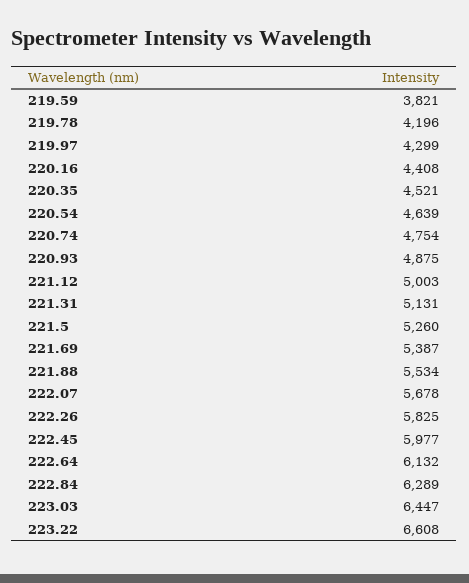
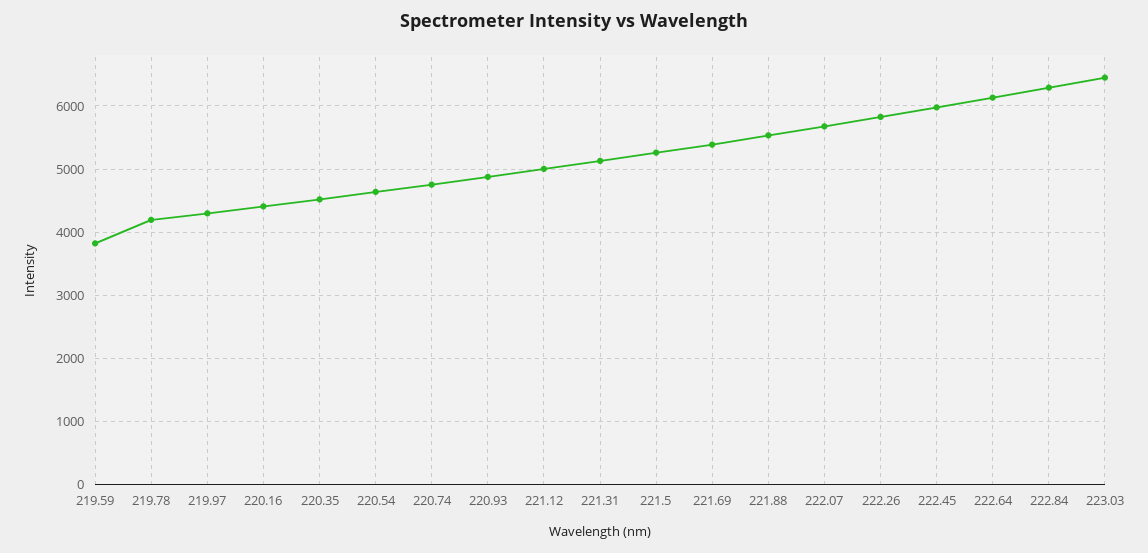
  {
    "219.59": 3821,
    "219.78": 4196,
    "219.97": 4299,
    "220.16": 4408,
    "220.35": 4521,
    "220.54": 4639,
    "220.74": 4754,
    "220.93": 4875,
    "221.12": 5003,
    "221.31": 5131,
    "221.5": 5260,
    "221.69": 5387,
    "221.88": 5534,
    "222.07": 5678,
    "222.26": 5825,
    "222.45": 5977,
    "222.64": 6132,
    "222.84": 6289,
-   "223.03": 6447,
+   "223.03": 6447
-   "223.22": 6608
  }

